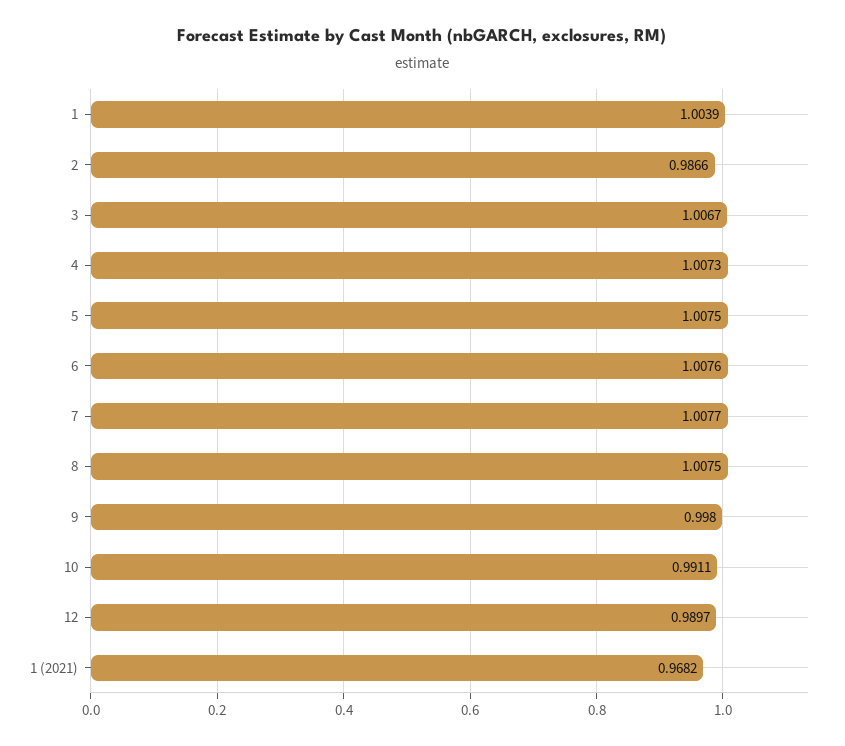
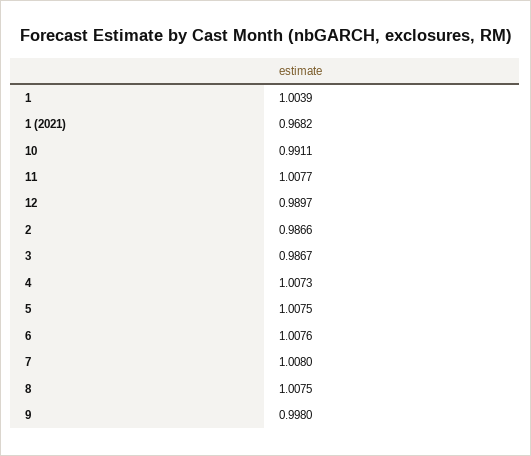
  {
    "1": 1.0039,
    "2": 0.9866,
-   "3": 1.0067,
+   "3": 0.9867,
    "4": 1.0073,
    "5": 1.0075,
    "6": 1.0076,
-   "7": 1.0077,
+   "7": 1.008,
    "8": 1.0075,
    "9": 0.998,
    "10": 0.9911,
    "12": 0.9897,
-   "1 (2021)": 0.9682
+   "1 (2021)": 0.9682,
+   "11": 1.0077
  }

